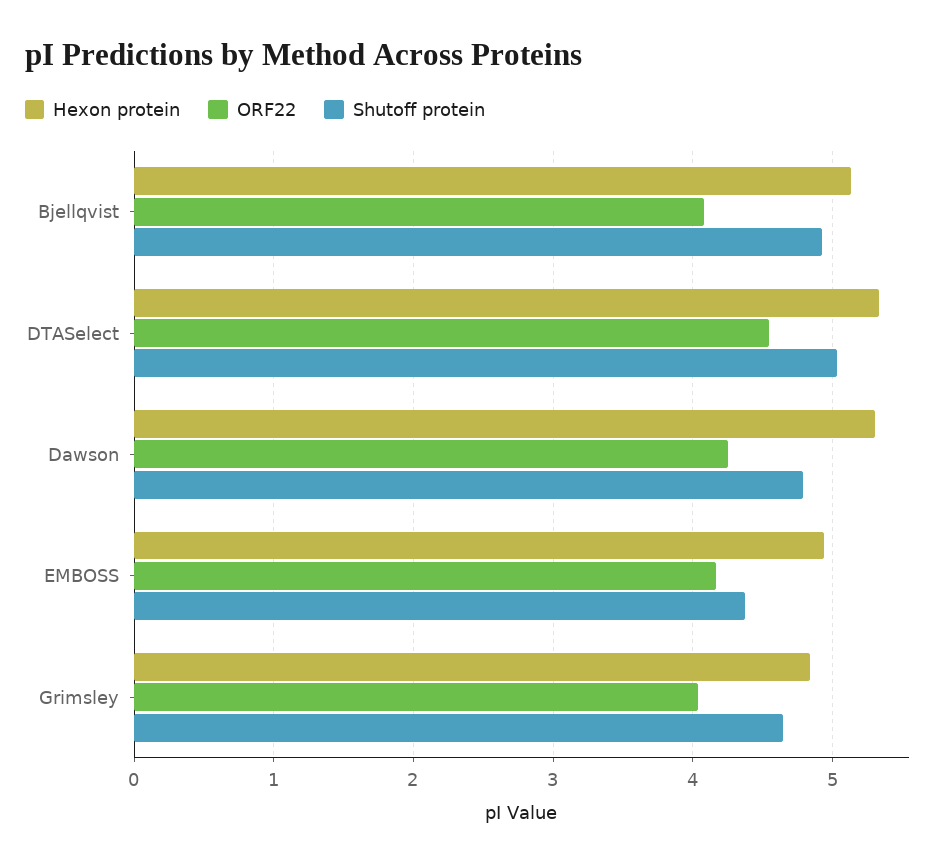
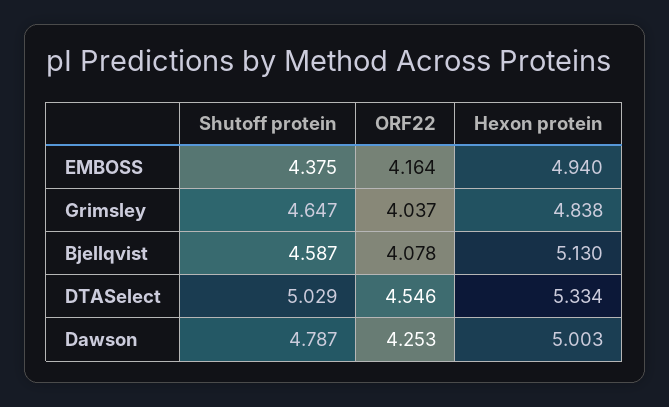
  {
    "Hexon protein": {
      "Bjellqvist": 5.13,
      "DTASelect": 5.334,
-     "Dawson": 5.3,
+     "Dawson": 5.003,
      "EMBOSS": 4.94,
      "Grimsley": 4.838
    },
    "ORF22": {
      "Bjellqvist": 4.078,
      "DTASelect": 4.546,
      "Dawson": 4.253,
      "EMBOSS": 4.164,
      "Grimsley": 4.037
    },
    "Shutoff protein": {
-     "Bjellqvist": 4.9,
+     "Bjellqvist": 4.587,
      "DTASelect": 5.029,
      "Dawson": 4.787,
      "EMBOSS": 4.375,
      "Grimsley": 4.647
    }
  }

